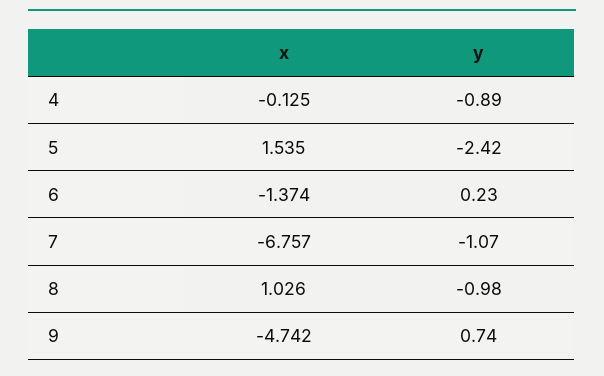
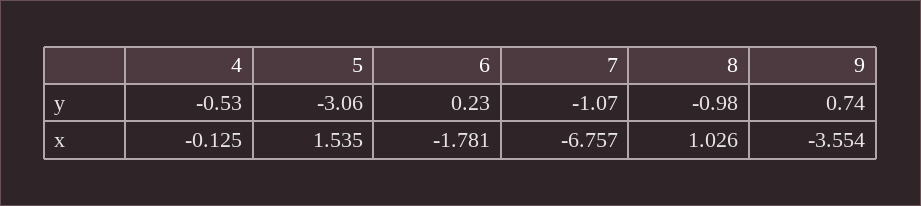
  {
    "x": {
      "4": -0.125,
      "5": 1.535,
-     "6": -1.374,
+     "6": -1.781,
      "7": -6.757,
      "8": 1.026,
-     "9": -4.742
+     "9": -3.554
    },
    "y": {
-     "4": -0.89,
+     "4": -0.53,
-     "5": -2.42,
+     "5": -3.06,
      "6": 0.23,
      "7": -1.07,
      "8": -0.98,
      "9": 0.74
    }
  }

